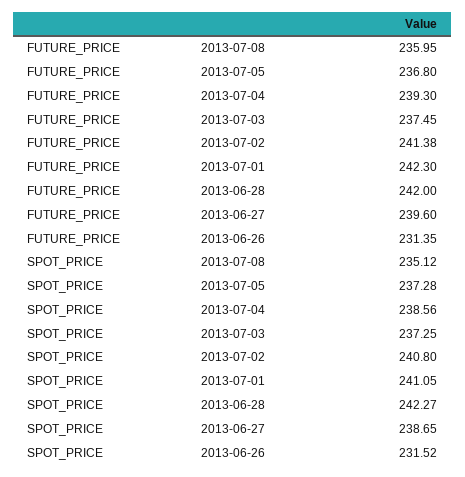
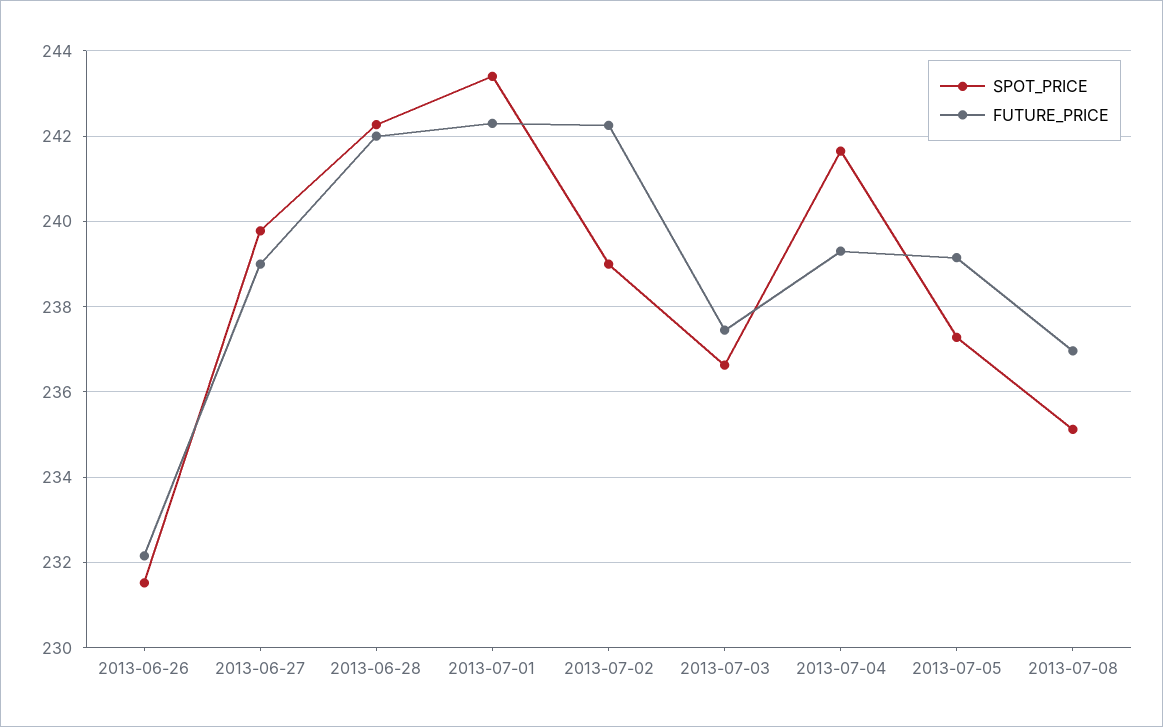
  {
    "FUTURE_PRICE": {
-     "2013-07-08": 235.95,
+     "2013-07-08": 237,
-     "2013-07-05": 236.8,
+     "2013-07-05": 239.2,
      "2013-07-04": 239.3,
      "2013-07-03": 237.45,
-     "2013-07-02": 241.38,
+     "2013-07-02": 242.2,
      "2013-07-01": 242.3,
      "2013-06-28": 242,
-     "2013-06-27": 239.6,
+     "2013-06-27": 239,
-     "2013-06-26": 231.35
+     "2013-06-26": 232.2
    },
    "SPOT_PRICE": {
      "2013-07-08": 235.12,
      "2013-07-05": 237.28,
-     "2013-07-04": 238.56,
+     "2013-07-04": 241.6,
-     "2013-07-03": 237.25,
+     "2013-07-03": 236.6,
-     "2013-07-02": 240.8,
+     "2013-07-02": 239,
-     "2013-07-01": 241.05,
+     "2013-07-01": 243.4,
      "2013-06-28": 242.27,
-     "2013-06-27": 238.65,
+     "2013-06-27": 239.8,
      "2013-06-26": 231.52
    }
  }

